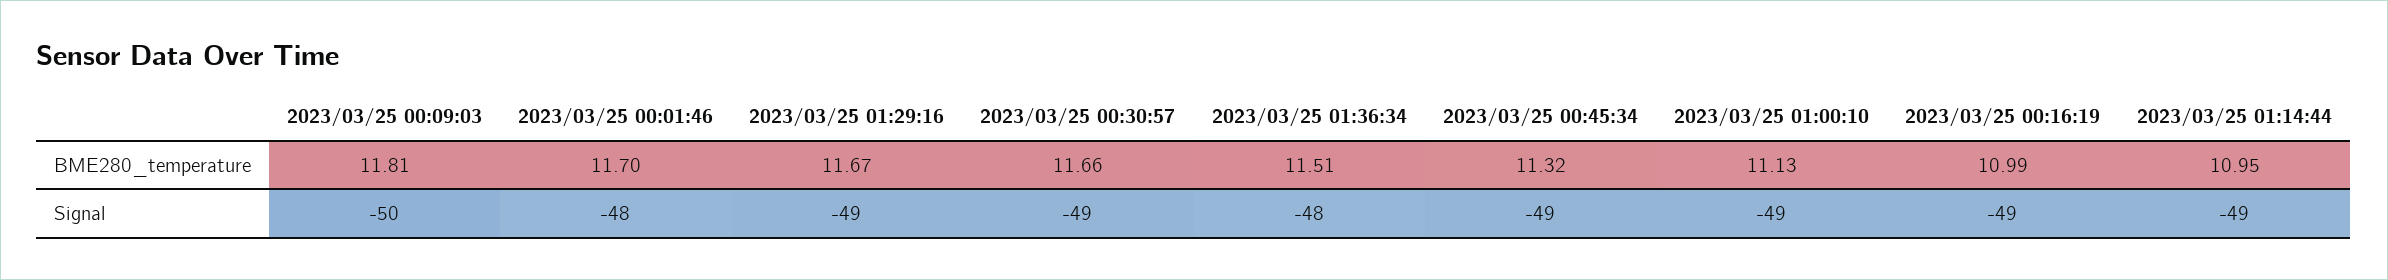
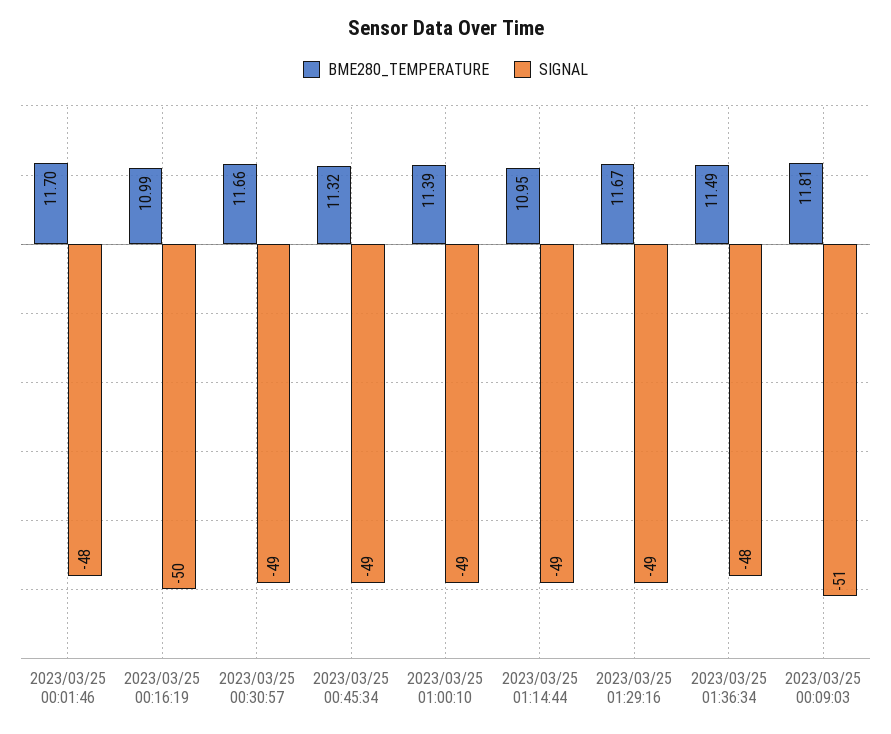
  {
    "BME280_temperature": {
      "2023/03/25 00:09:03": 11.81,
      "2023/03/25 00:01:46": 11.7,
      "2023/03/25 01:29:16": 11.67,
      "2023/03/25 00:30:57": 11.66,
-     "2023/03/25 01:36:34": 11.51,
+     "2023/03/25 01:36:34": 11.49,
      "2023/03/25 00:45:34": 11.32,
-     "2023/03/25 01:00:10": 11.13,
+     "2023/03/25 01:00:10": 11.39,
      "2023/03/25 00:16:19": 10.99,
      "2023/03/25 01:14:44": 10.95
    },
    "Signal": {
-     "2023/03/25 00:09:03": -50,
+     "2023/03/25 00:09:03": -51,
      "2023/03/25 00:01:46": -48,
      "2023/03/25 01:29:16": -49,
      "2023/03/25 00:30:57": -49,
      "2023/03/25 01:36:34": -48,
      "2023/03/25 00:45:34": -49,
      "2023/03/25 01:00:10": -49,
-     "2023/03/25 00:16:19": -49,
+     "2023/03/25 00:16:19": -50,
      "2023/03/25 01:14:44": -49
    }
  }

